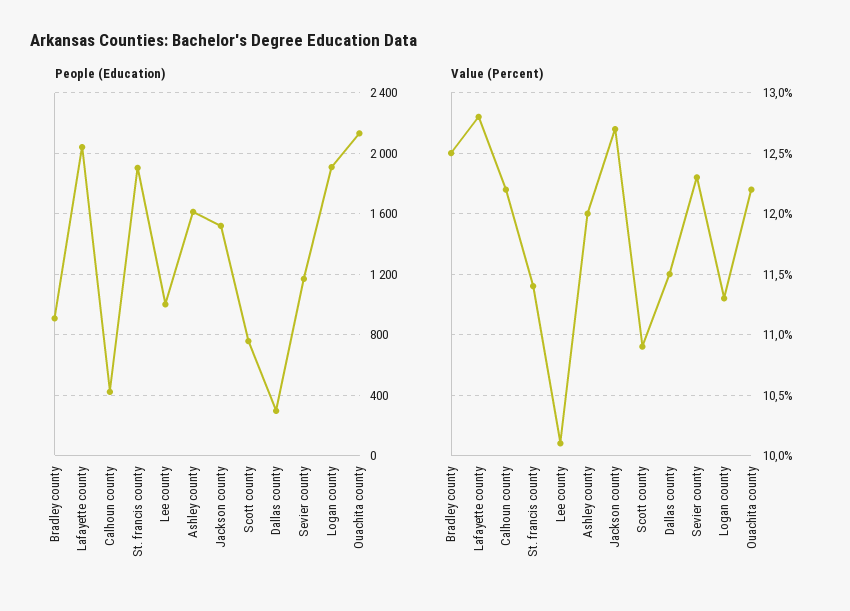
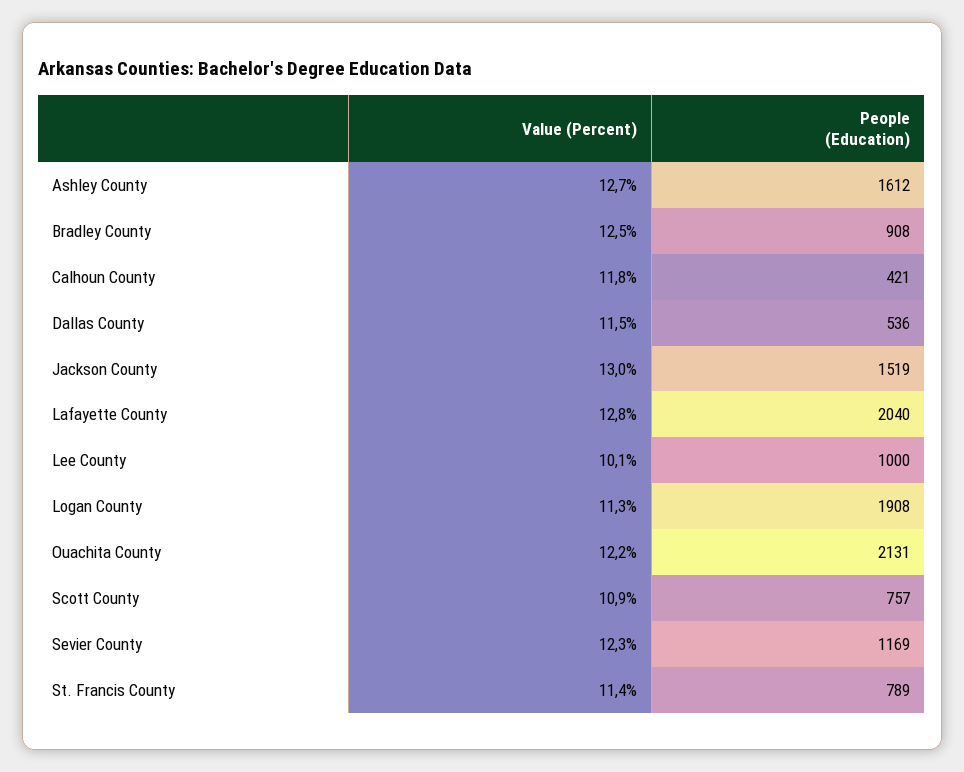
  {
    "People (Education)": {
      "Bradley county": 908,
      "Lafayette county": 2040,
      "Calhoun county": 421,
-     "St. francis county": 1900,
+     "St. francis county": 789,
      "Lee county": 1000,
      "Ashley county": 1612,
      "Jackson county": 1519,
      "Scott county": 757,
-     "Dallas county": 300,
+     "Dallas county": 536,
      "Sevier county": 1169,
      "Logan county": 1908,
      "Ouachita county": 2131
    },
    "Value (Percent)": {
      "Bradley county": 12.5,
      "Lafayette county": 12.8,
-     "Calhoun county": 12.2,
+     "Calhoun county": 11.8,
      "St. francis county": 11.4,
      "Lee county": 10.1,
-     "Ashley county": 12,
+     "Ashley county": 12.7,
-     "Jackson county": 12.7,
+     "Jackson county": 13,
      "Scott county": 10.9,
      "Dallas county": 11.5,
      "Sevier county": 12.3,
      "Logan county": 11.3,
      "Ouachita county": 12.2
    }
  }

